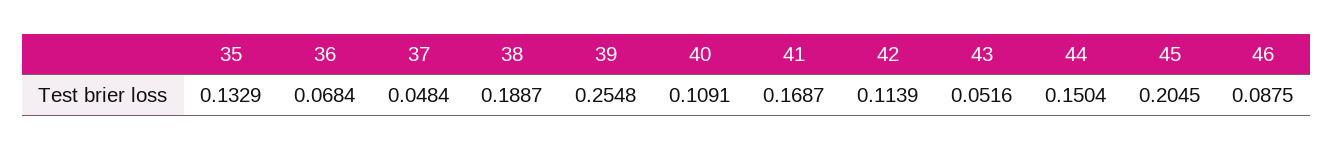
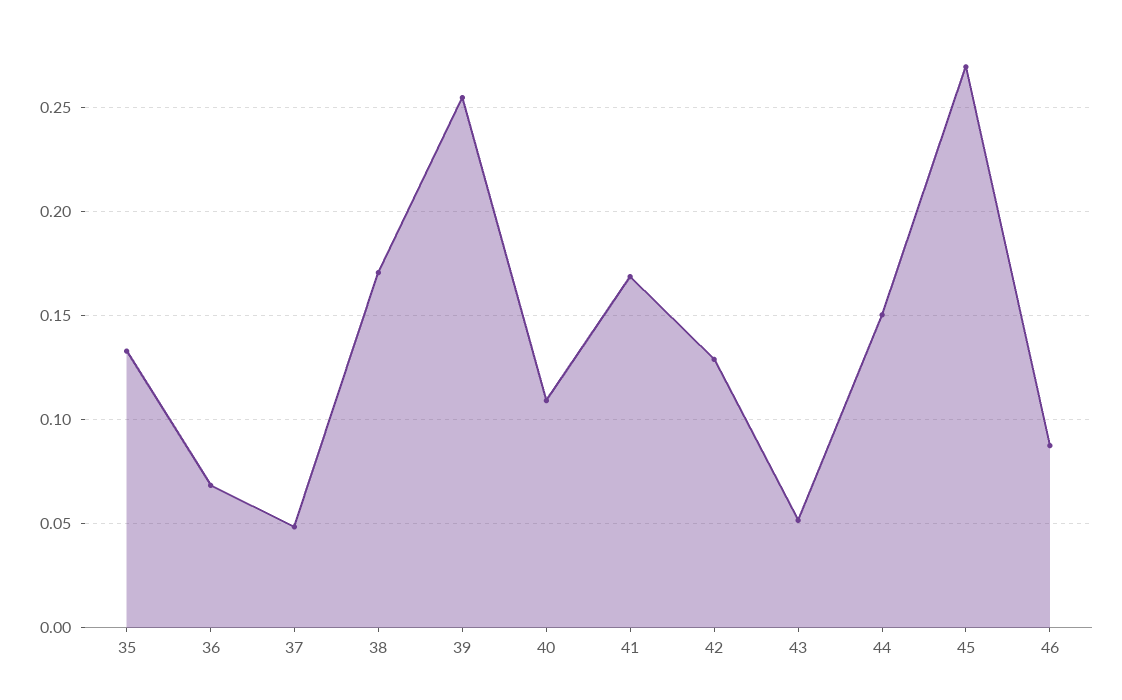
  {
    "35": 0.1329,
    "36": 0.0684,
    "37": 0.0484,
-   "38": 0.1887,
+   "38": 0.17,
    "39": 0.2548,
    "40": 0.1091,
    "41": 0.1687,
-   "42": 0.1139,
+   "42": 0.13,
    "43": 0.0516,
    "44": 0.1504,
-   "45": 0.2045,
+   "45": 0.27,
    "46": 0.0875
  }

